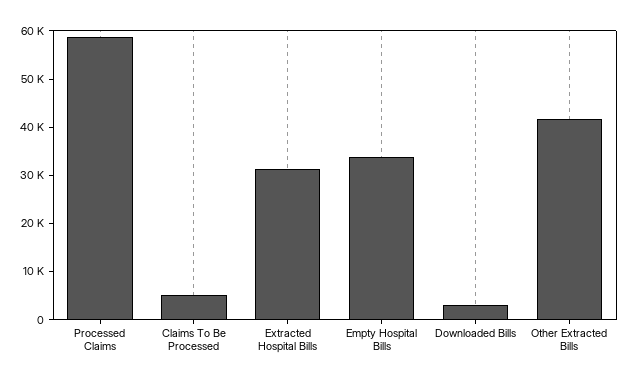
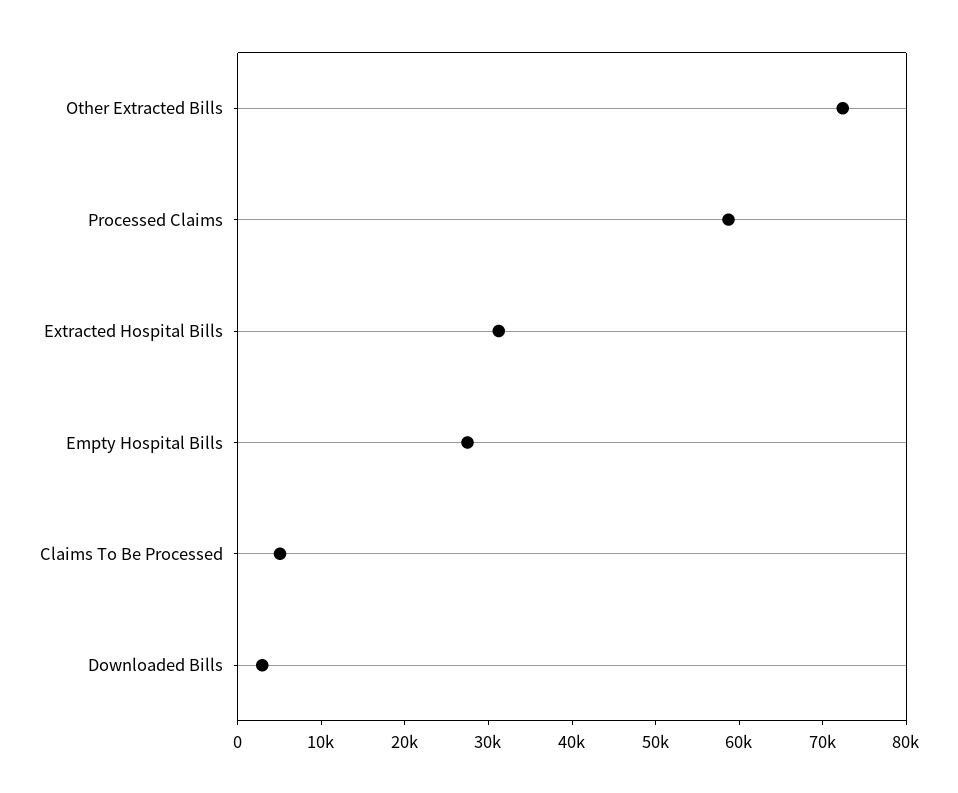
  {
    "Processed Claims": 58000,
    "Claims To Be Processed": 6000,
    "Extracted Hospital Bills": 32000,
-   "Empty Hospital Bills": 34000,
+   "Empty Hospital Bills": 28000,
    "Downloaded Bills": 2000,
-   "Other Extracted Bills": 42000
+   "Other Extracted Bills": 72000
  }

